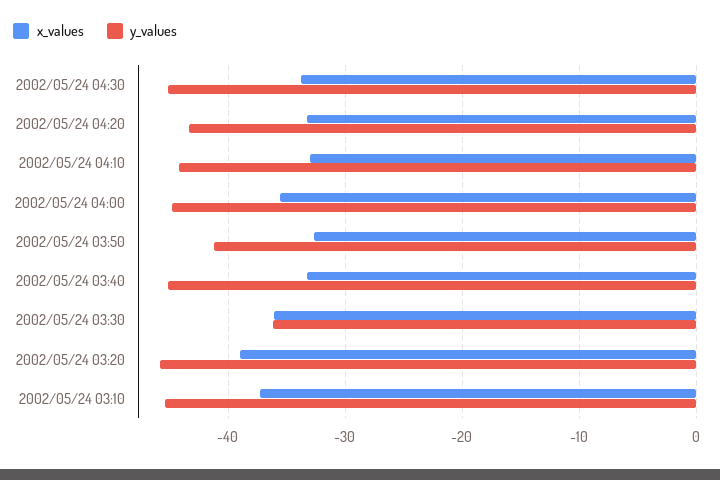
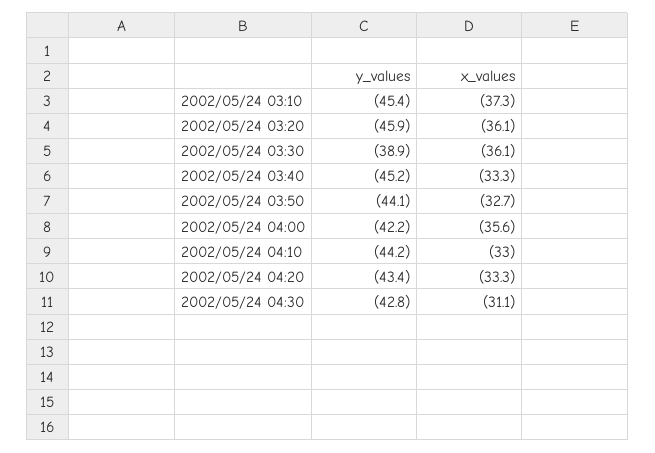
  {
    "x_values": {
-     "2002/05/24 04:30": -34,
+     "2002/05/24 04:30": -31.1,
      "2002/05/24 04:20": -33.3,
      "2002/05/24 04:10": -33,
      "2002/05/24 04:00": -35.6,
      "2002/05/24 03:50": -32.7,
      "2002/05/24 03:40": -33.3,
      "2002/05/24 03:30": -36.1,
-     "2002/05/24 03:20": -39,
+     "2002/05/24 03:20": -36.1,
      "2002/05/24 03:10": -37.3
    },
    "y_values": {
-     "2002/05/24 04:30": -45,
+     "2002/05/24 04:30": -42.8,
      "2002/05/24 04:20": -43.4,
      "2002/05/24 04:10": -44.2,
-     "2002/05/24 04:00": -45,
+     "2002/05/24 04:00": -42.2,
-     "2002/05/24 03:50": -41,
+     "2002/05/24 03:50": -44.1,
      "2002/05/24 03:40": -45.2,
-     "2002/05/24 03:30": -36,
+     "2002/05/24 03:30": -38.9,
      "2002/05/24 03:20": -45.9,
      "2002/05/24 03:10": -45.4
    }
  }

